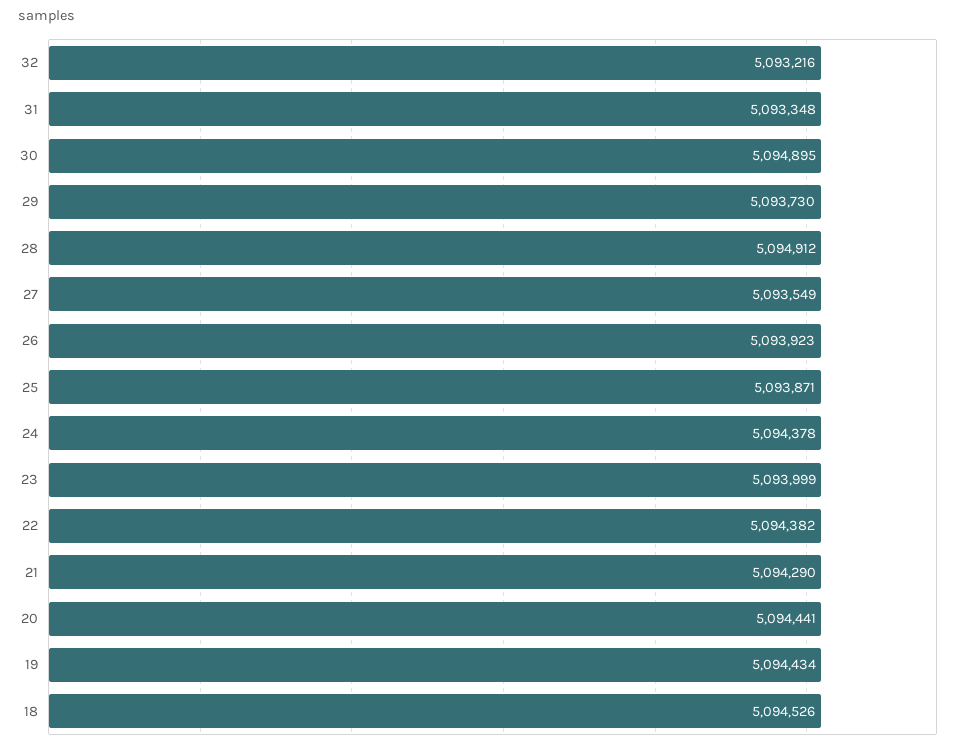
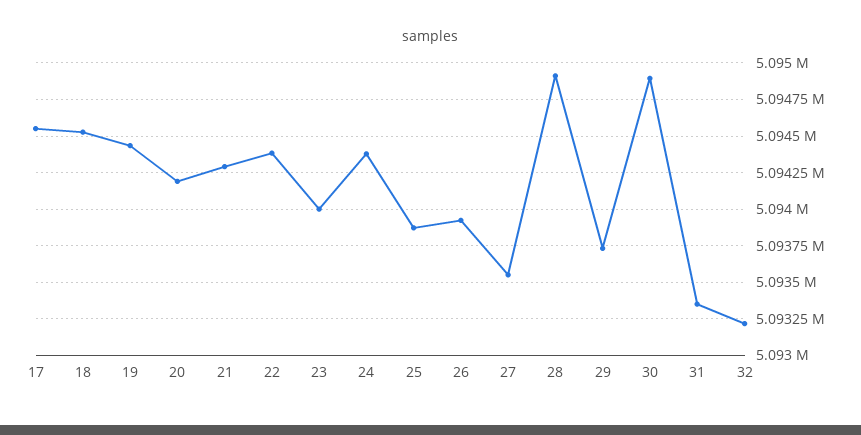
  {
    "32": 5093216,
    "31": 5093348,
    "30": 5094895,
    "29": 5093730,
    "28": 5094912,
    "27": 5093549,
    "26": 5093923,
    "25": 5093871,
    "24": 5094378,
    "23": 5093999,
    "22": 5094382,
    "21": 5094290,
-   "20": 5094441,
+   "20": 5094200,
    "19": 5094434,
-   "18": 5094526
+   "18": 5094526,
+   "17": 5094550
  }

